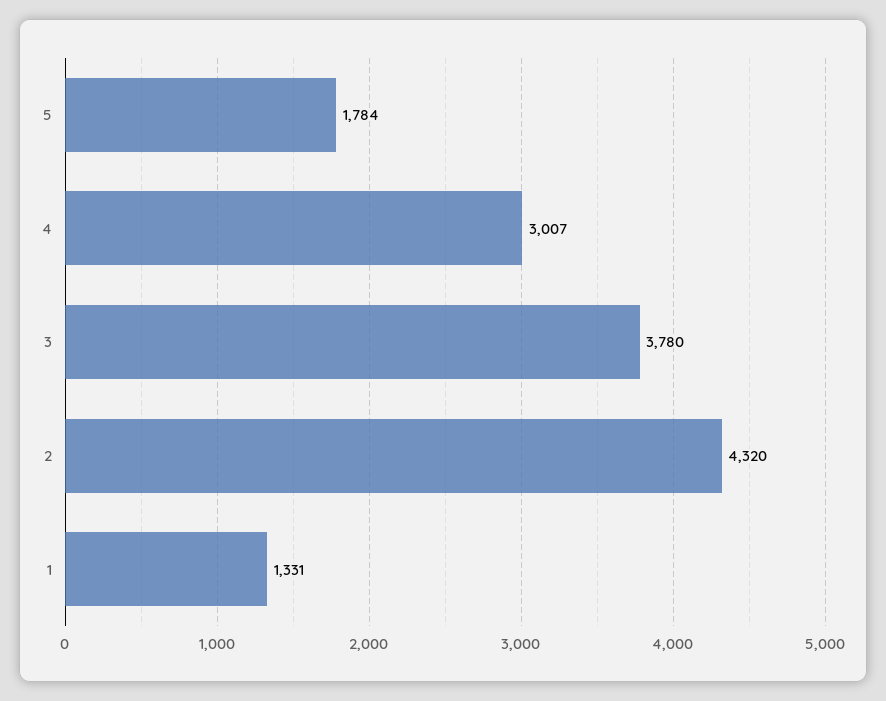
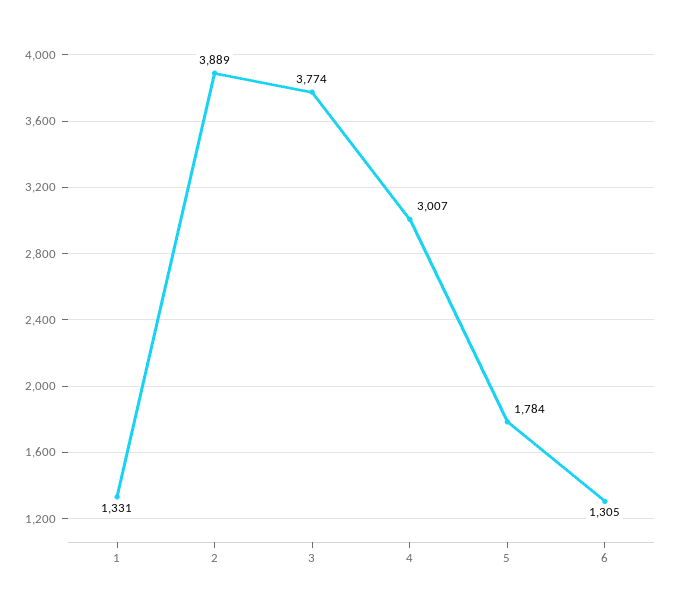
  {
    "5": 1784,
    "4": 3007,
-   "3": 3780,
+   "3": 3774,
-   "2": 4320,
+   "2": 3889,
-   "1": 1331
+   "1": 1331,
+   "6": 1305
  }

